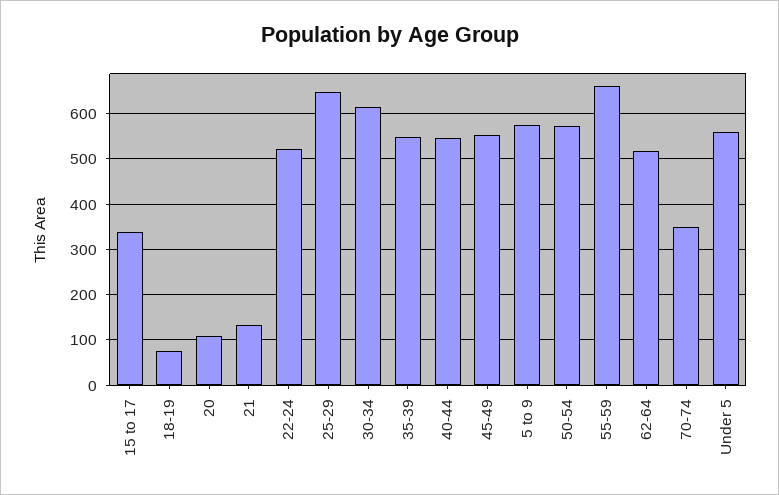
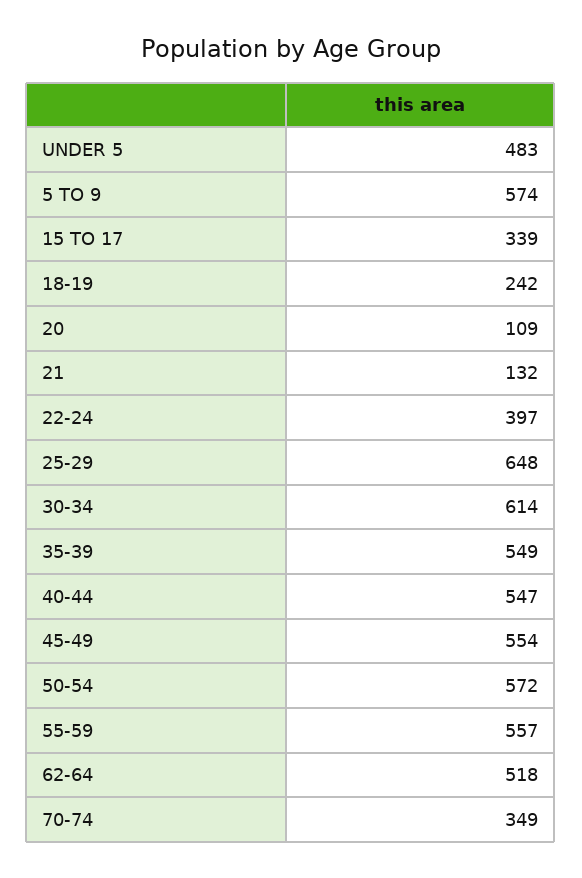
  {
    "15 to 17": 339,
-   "18-19": 80,
+   "18-19": 242,
    "20": 109,
    "21": 132,
-   "22-24": 520,
+   "22-24": 397,
    "25-29": 648,
    "30-34": 614,
    "35-39": 549,
    "40-44": 547,
    "45-49": 554,
    "5 to 9": 574,
    "50-54": 572,
-   "55-59": 660,
+   "55-59": 557,
    "62-64": 518,
    "70-74": 349,
-   "Under 5": 560
+   "Under 5": 483
  }

